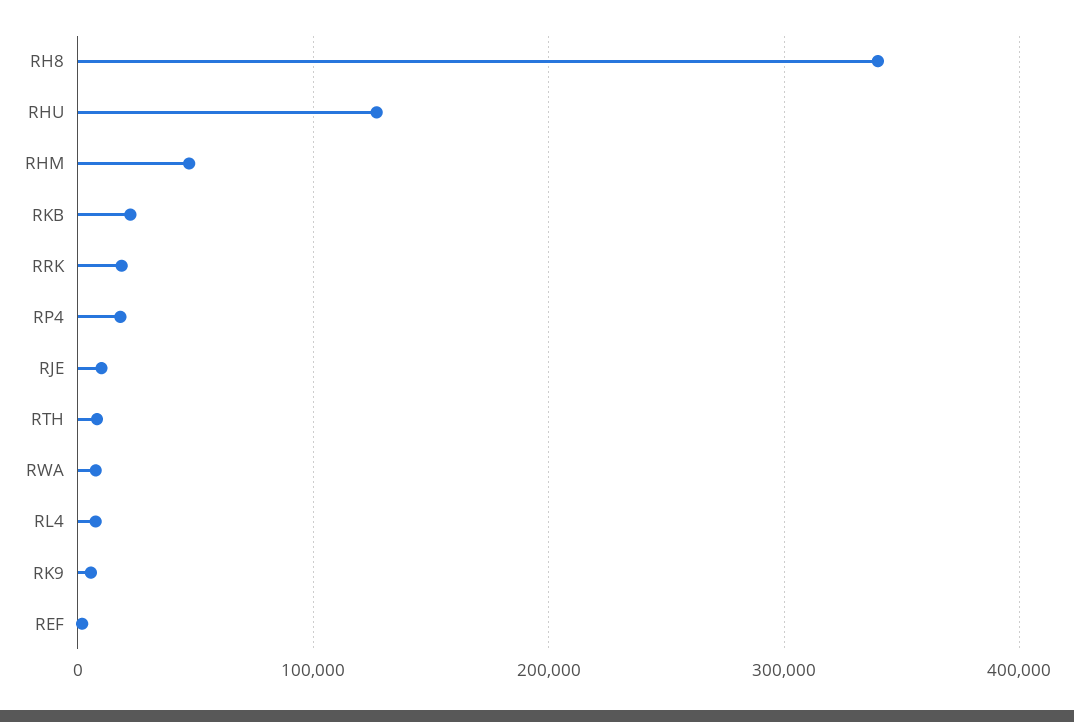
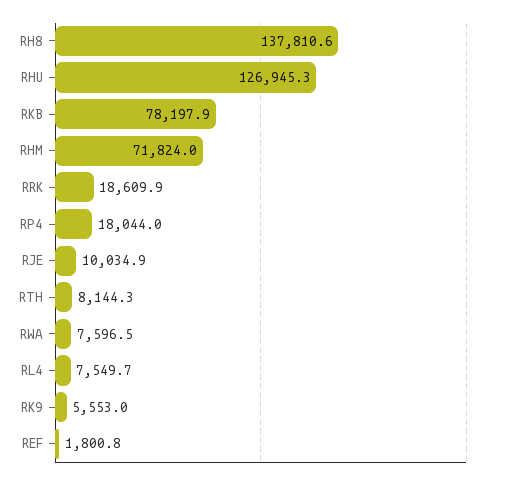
  {
-   "RH8": 340000,
+   "RH8": 137810.6,
    "RHU": 126945.3,
-   "RHM": 50000,
+   "RHM": 71824,
-   "RKB": 20000,
+   "RKB": 78197.9,
    "RRK": 18609.9,
    "RP4": 18044,
    "RJE": 10034.9,
    "RTH": 8144.3,
    "RWA": 7596.5,
    "RL4": 7549.7,
    "RK9": 5553,
    "REF": 1800.8
  }

